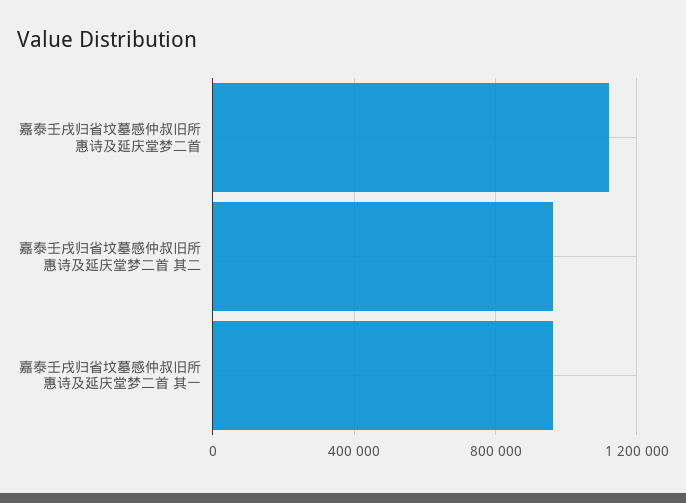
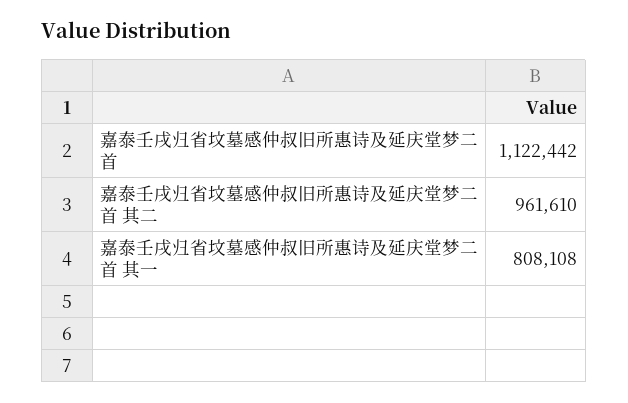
  {
    "嘉泰壬戌归省坟墓感仲叔旧所惠诗及延庆堂梦二首": 1122442,
    "嘉泰壬戌归省坟墓感仲叔旧所惠诗及延庆堂梦二首 其二": 961610,
-   "嘉泰壬戌归省坟墓感仲叔旧所惠诗及延庆堂梦二首 其一": 950000
+   "嘉泰壬戌归省坟墓感仲叔旧所惠诗及延庆堂梦二首 其一": 808108
  }

